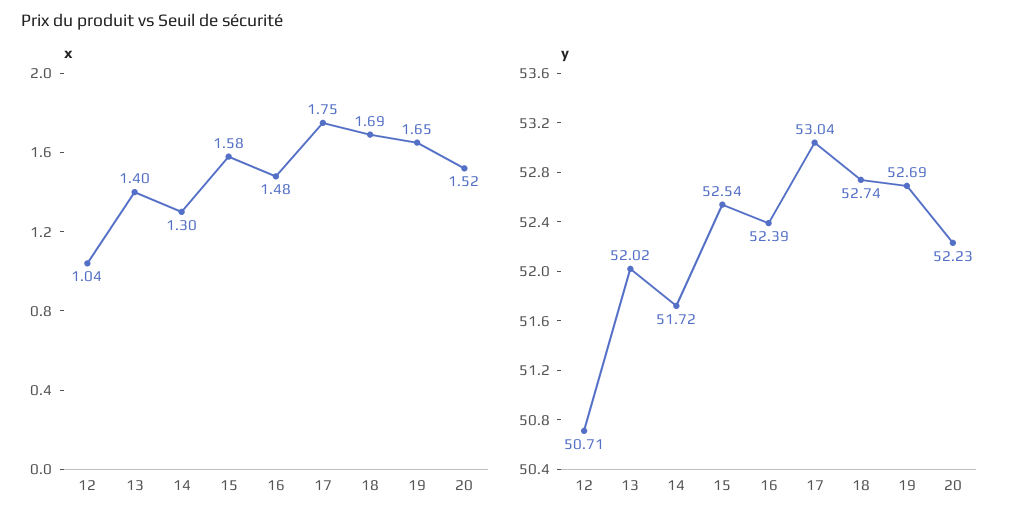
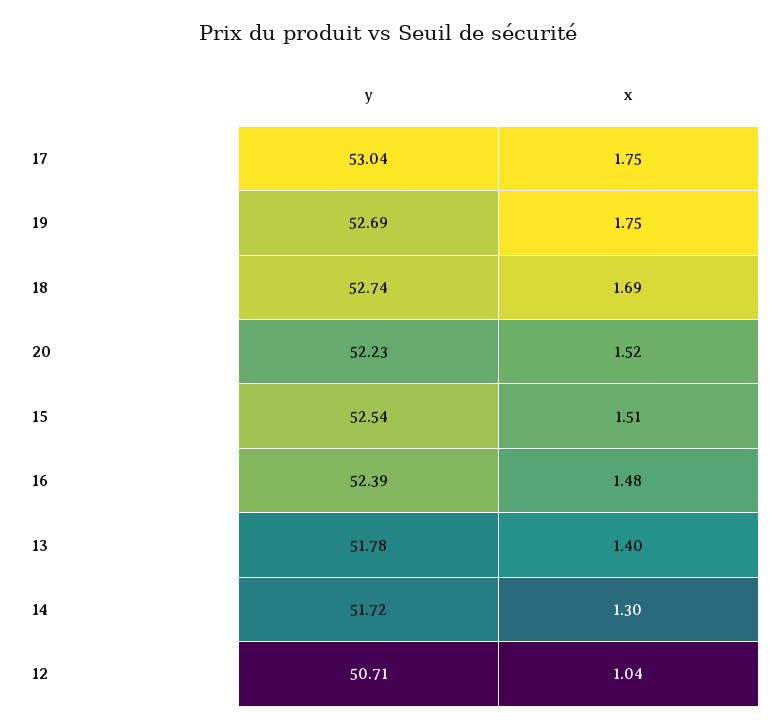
  {
    "x": {
      "12": 1.04,
      "13": 1.4,
      "14": 1.3,
-     "15": 1.58,
+     "15": 1.51,
      "16": 1.48,
      "17": 1.75,
      "18": 1.69,
-     "19": 1.65,
+     "19": 1.75,
      "20": 1.52
    },
    "y": {
      "12": 50.71,
-     "13": 52.02,
+     "13": 51.78,
      "14": 51.72,
      "15": 52.54,
      "16": 52.39,
      "17": 53.04,
      "18": 52.74,
      "19": 52.69,
      "20": 52.23
    }
  }

